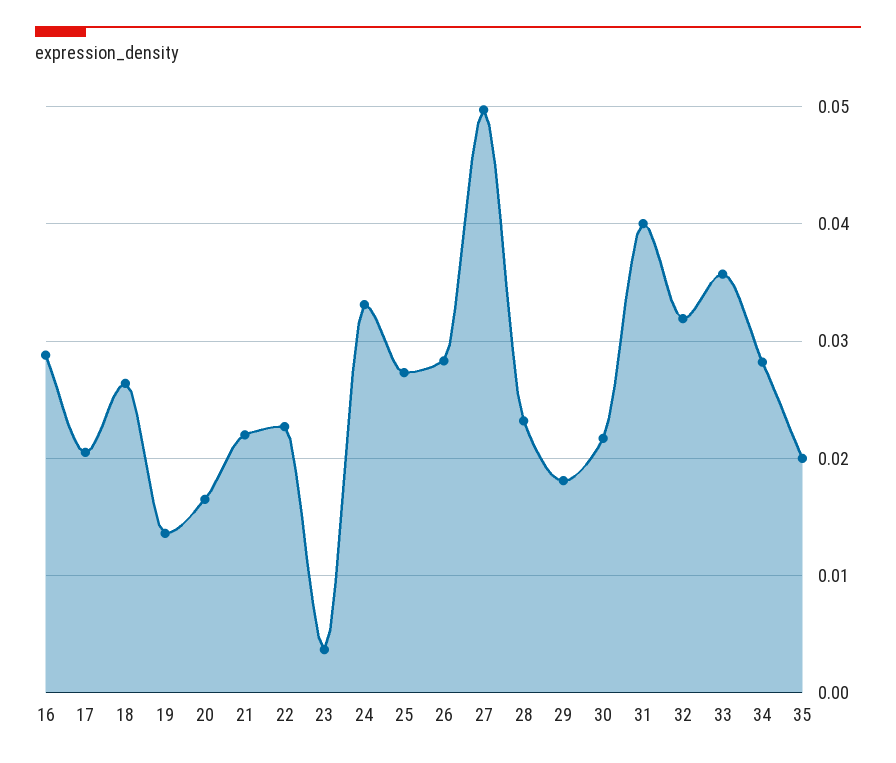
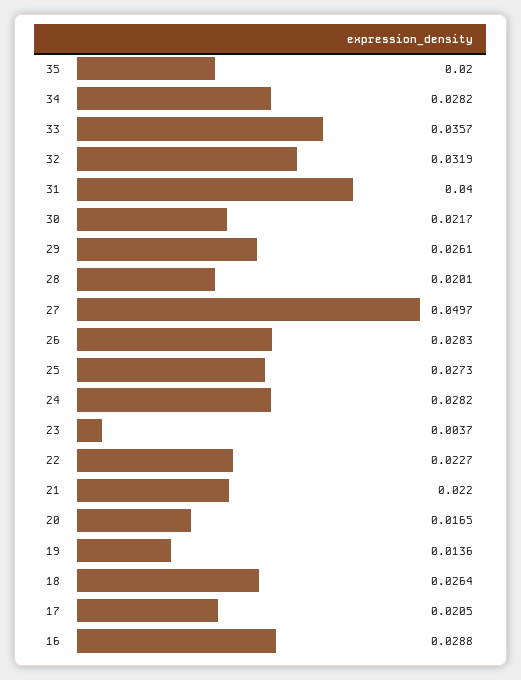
  {
    "16": 0.0288,
    "17": 0.0205,
    "18": 0.0264,
    "19": 0.0136,
    "20": 0.0165,
    "21": 0.022,
    "22": 0.0227,
    "23": 0.0037,
-   "24": 0.033,
+   "24": 0.0282,
    "25": 0.0273,
    "26": 0.0283,
    "27": 0.0497,
-   "28": 0.023,
+   "28": 0.0201,
-   "29": 0.018,
+   "29": 0.0261,
    "30": 0.0217,
    "31": 0.04,
    "32": 0.0319,
    "33": 0.0357,
    "34": 0.0282,
    "35": 0.02
  }

